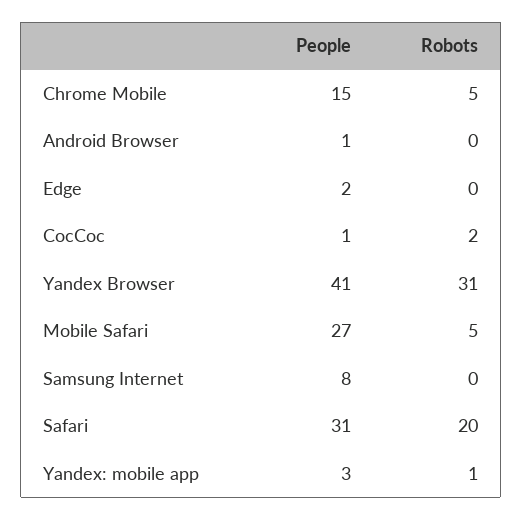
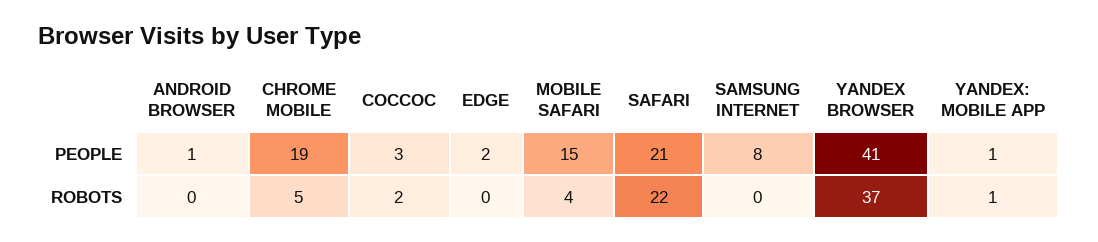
  {
    "People": {
-     "Chrome Mobile": 15,
+     "Chrome Mobile": 19,
      "Android Browser": 1,
      "Edge": 2,
-     "CocCoc": 1,
+     "CocCoc": 3,
      "Yandex Browser": 41,
-     "Mobile Safari": 27,
+     "Mobile Safari": 15,
      "Samsung Internet": 8,
-     "Safari": 31,
+     "Safari": 21,
-     "Yandex: mobile app": 3
+     "Yandex: mobile app": 1
    },
    "Robots": {
      "Chrome Mobile": 5,
      "Android Browser": 0,
      "Edge": 0,
      "CocCoc": 2,
-     "Yandex Browser": 31,
+     "Yandex Browser": 37,
-     "Mobile Safari": 5,
+     "Mobile Safari": 4,
      "Samsung Internet": 0,
-     "Safari": 20,
+     "Safari": 22,
      "Yandex: mobile app": 1
    }
  }

